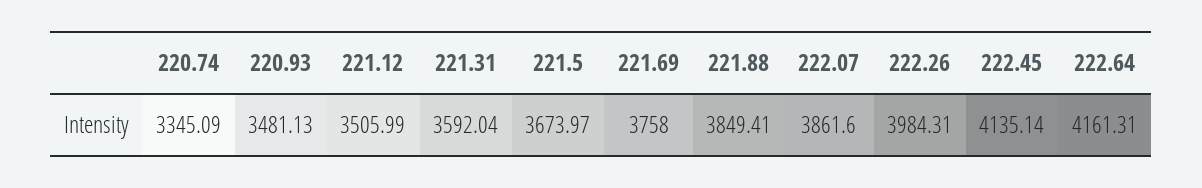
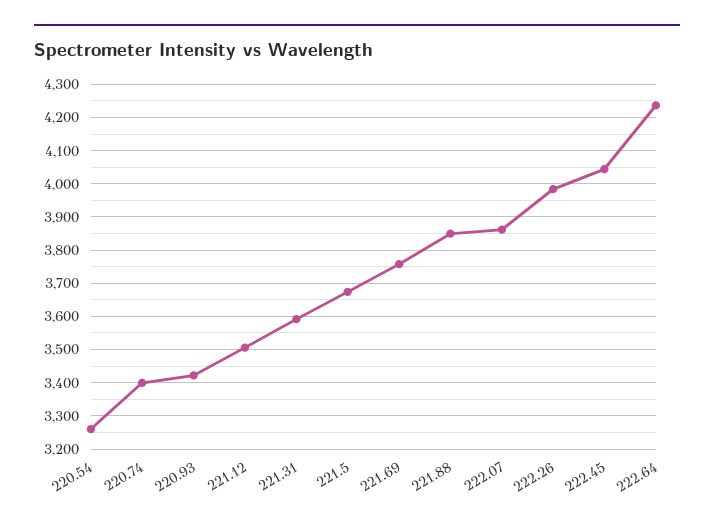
  {
-   "220.74": 3345.09,
+   "220.74": 3400,
-   "220.93": 3481.13,
+   "220.93": 3420,
    "221.12": 3505.99,
    "221.31": 3592.04,
    "221.5": 3673.97,
    "221.69": 3758,
    "221.88": 3849.41,
    "222.07": 3861.6,
    "222.26": 3984.31,
-   "222.45": 4135.14,
+   "222.45": 4040,
-   "222.64": 4161.31
+   "222.64": 4240,
+   "220.54": 3260
  }

